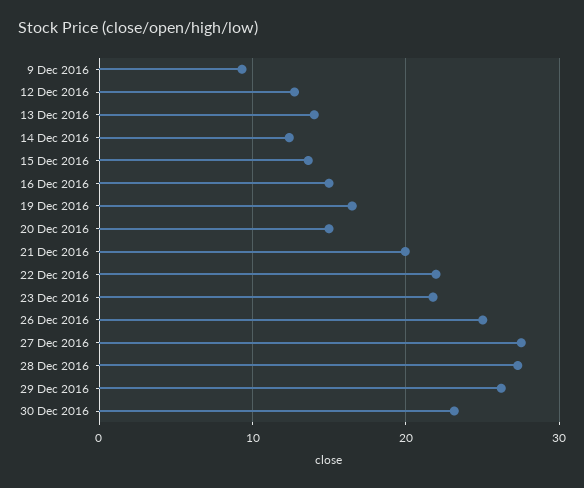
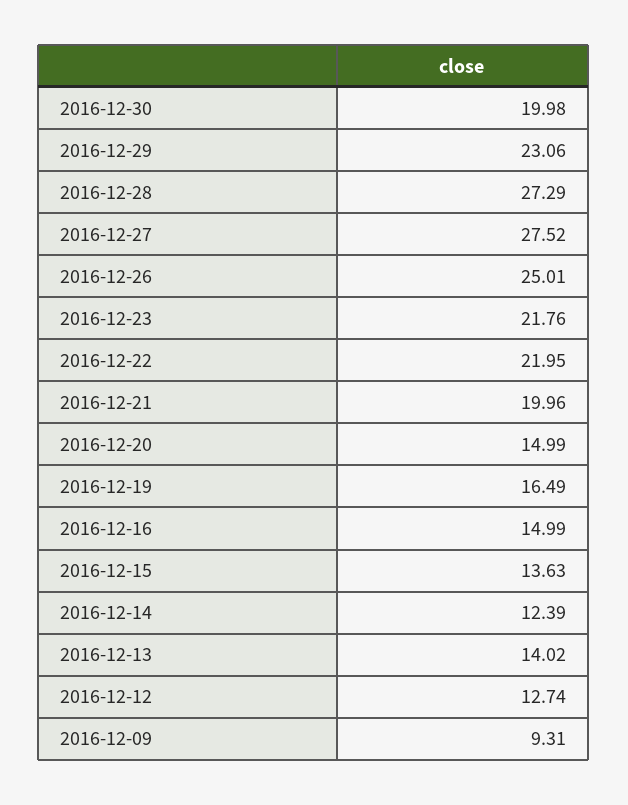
  {
    "9 Dec 2016": 9.31,
    "12 Dec 2016": 12.74,
    "13 Dec 2016": 14.02,
    "14 Dec 2016": 12.39,
    "15 Dec 2016": 13.63,
    "16 Dec 2016": 14.99,
    "19 Dec 2016": 16.49,
    "20 Dec 2016": 14.99,
    "21 Dec 2016": 19.96,
    "22 Dec 2016": 21.95,
    "23 Dec 2016": 21.76,
    "26 Dec 2016": 25.01,
    "27 Dec 2016": 27.52,
    "28 Dec 2016": 27.29,
-   "29 Dec 2016": 26,
+   "29 Dec 2016": 23.06,
-   "30 Dec 2016": 23
+   "30 Dec 2016": 19.98
  }

